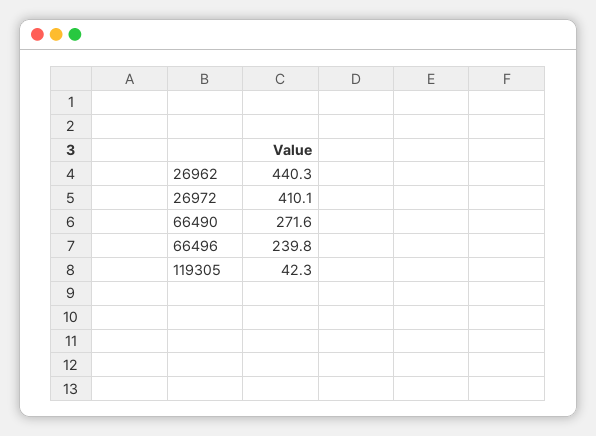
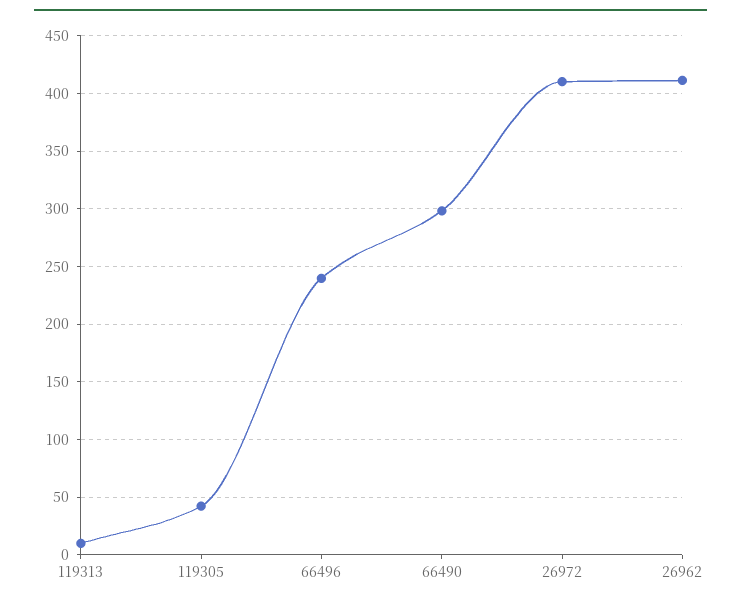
  {
-   "26962": 440.3,
+   "26962": 410,
    "26972": 410.1,
-   "66490": 271.6,
+   "66490": 300,
    "66496": 239.8,
-   "119305": 42.3
+   "119305": 42.3,
+   "119313": 10
  }

